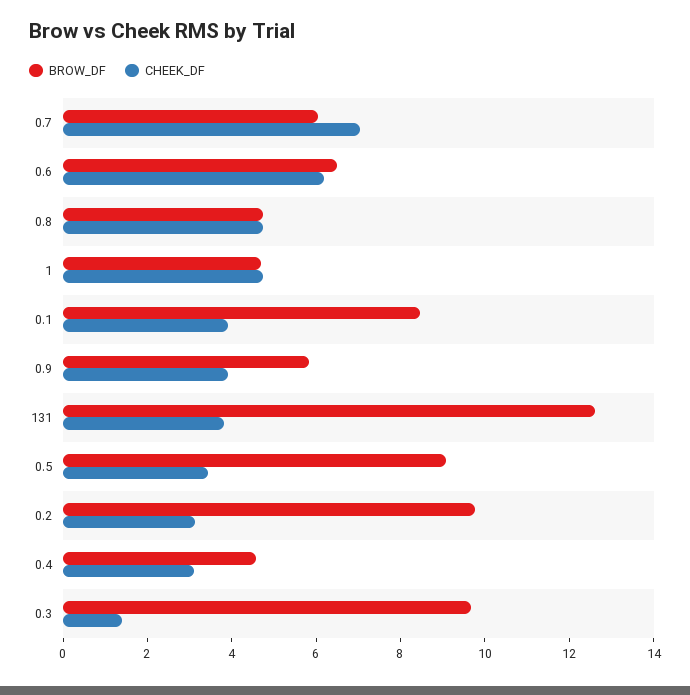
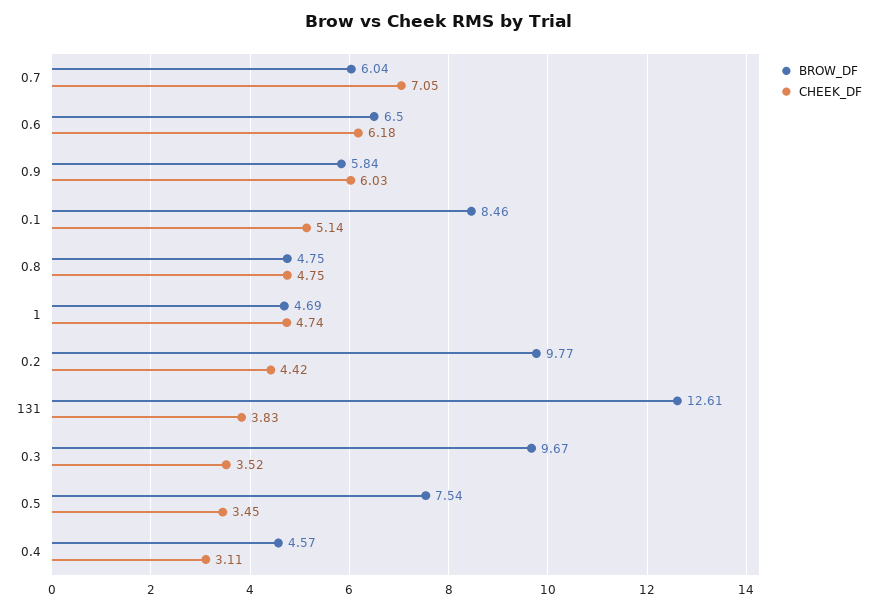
  {
    "BROW_DF": {
      "0.7": 6.04,
      "0.6": 6.5,
      "0.8": 4.75,
      "1": 4.69,
      "0.1": 8.46,
      "0.9": 5.84,
      "131": 12.61,
-     "0.5": 9,
+     "0.5": 7.54,
      "0.2": 9.77,
      "0.4": 4.57,
      "0.3": 9.67
    },
    "CHEEK_DF": {
      "0.7": 7.05,
      "0.6": 6.18,
      "0.8": 4.75,
      "1": 4.74,
-     "0.1": 4,
+     "0.1": 5.14,
-     "0.9": 4,
+     "0.9": 6.03,
      "131": 3.83,
      "0.5": 3.45,
-     "0.2": 3,
+     "0.2": 4.42,
      "0.4": 3.11,
-     "0.3": 1.5
+     "0.3": 3.52
    }
  }

